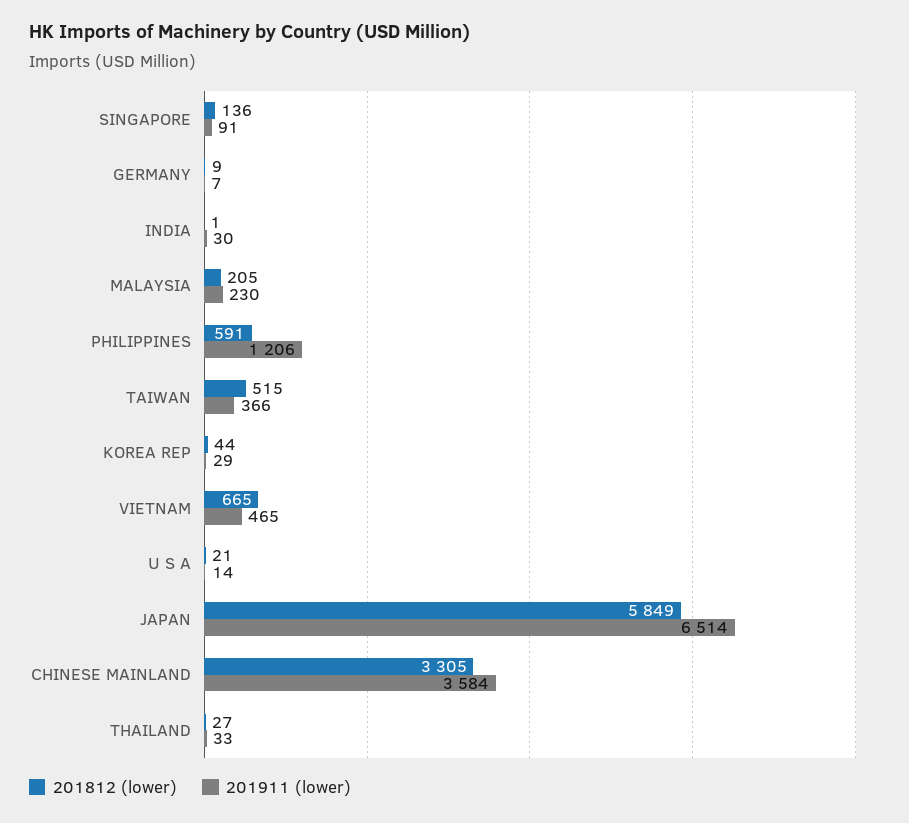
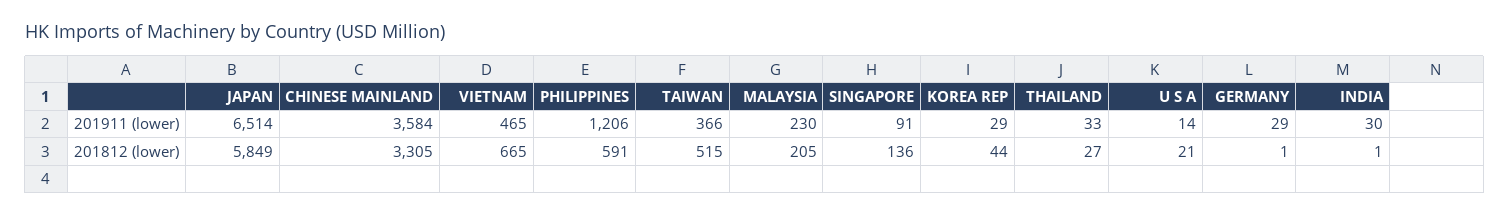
  {
    "201812 (lower)": {
      "SINGAPORE": 136,
-     "GERMANY": 9,
+     "GERMANY": 1,
      "INDIA": 1,
      "MALAYSIA": 205,
      "PHILIPPINES": 591,
      "TAIWAN": 515,
      "KOREA REP": 44,
      "VIETNAM": 665,
      "U S A": 21,
      "JAPAN": 5849,
      "CHINESE MAINLAND": 3305,
      "THAILAND": 27
    },
    "201911 (lower)": {
      "SINGAPORE": 91,
-     "GERMANY": 7,
+     "GERMANY": 29,
      "INDIA": 30,
      "MALAYSIA": 230,
      "PHILIPPINES": 1206,
      "TAIWAN": 366,
      "KOREA REP": 29,
      "VIETNAM": 465,
      "U S A": 14,
      "JAPAN": 6514,
      "CHINESE MAINLAND": 3584,
      "THAILAND": 33
    }
  }

